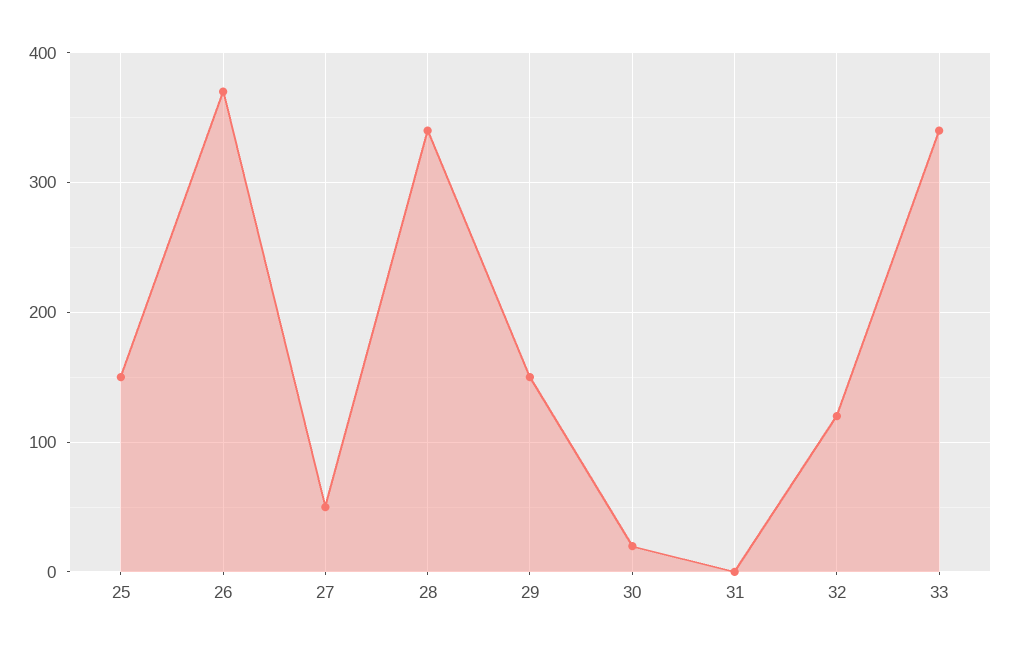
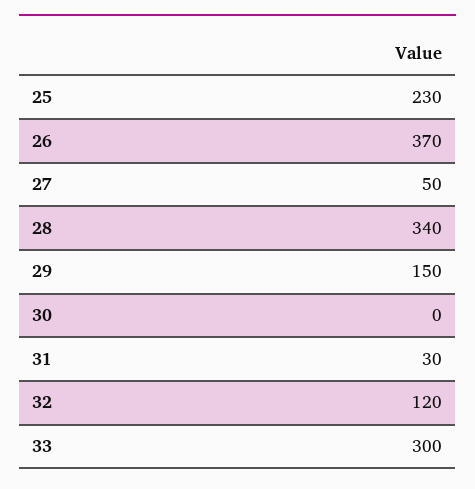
  {
-   "25": 150,
+   "25": 230,
    "26": 370,
    "27": 50,
    "28": 340,
    "29": 150,
-   "30": 20,
+   "30": 0,
-   "31": 0,
+   "31": 30,
    "32": 120,
-   "33": 340
+   "33": 300
  }

